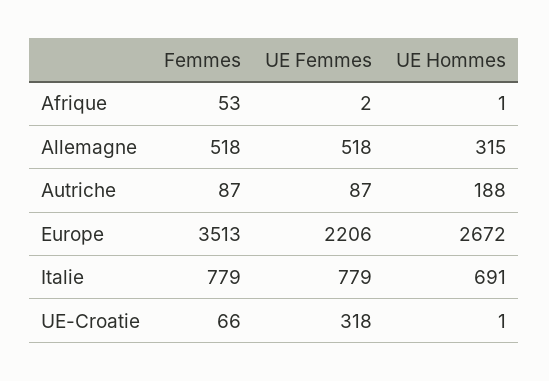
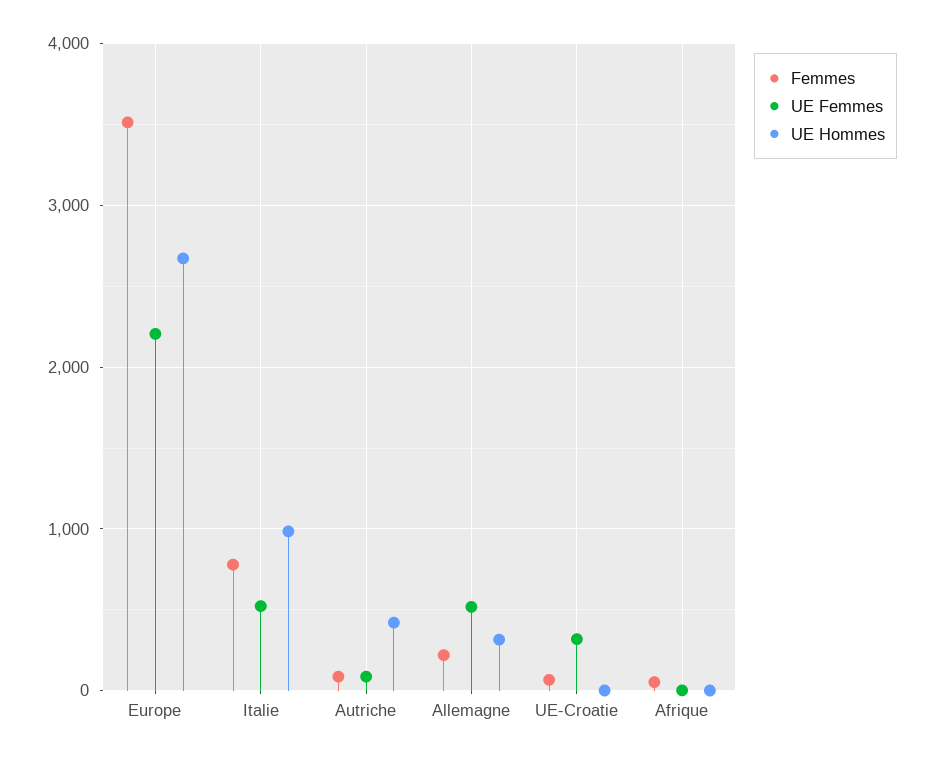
  {
    "Femmes": {
      "Afrique": 53,
-     "Allemagne": 518,
+     "Allemagne": 200,
      "Autriche": 87,
      "Europe": 3513,
      "Italie": 779,
      "UE-Croatie": 66
    },
    "UE Femmes": {
      "Afrique": 2,
      "Allemagne": 518,
      "Autriche": 87,
      "Europe": 2206,
-     "Italie": 779,
+     "Italie": 500,
      "UE-Croatie": 318
    },
    "UE Hommes": {
      "Afrique": 1,
      "Allemagne": 315,
-     "Autriche": 188,
+     "Autriche": 400,
      "Europe": 2672,
-     "Italie": 691,
+     "Italie": 1000,
      "UE-Croatie": 1
    }
  }

